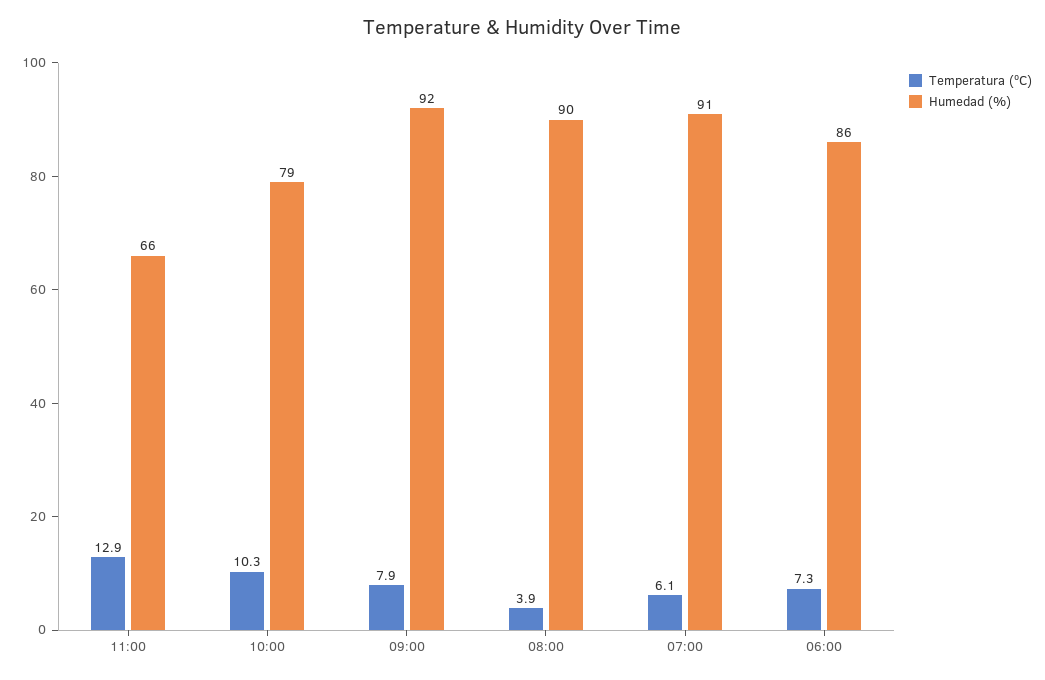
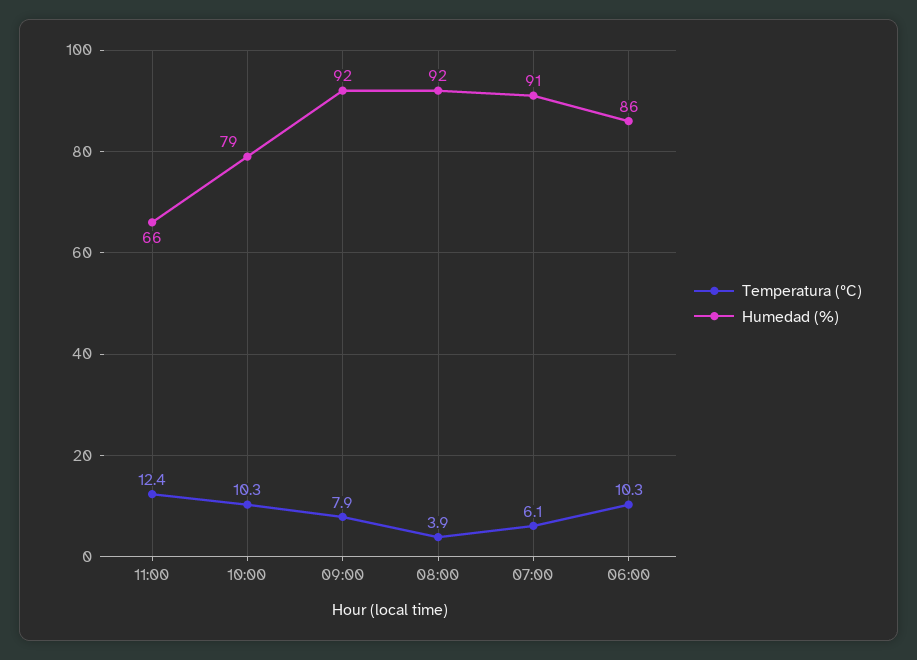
  {
    "Temperatura (ºC)": {
-     "11:00": 12.9,
+     "11:00": 12.4,
      "10:00": 10.3,
      "09:00": 7.9,
      "08:00": 3.9,
      "07:00": 6.1,
-     "06:00": 7.3
+     "06:00": 10.3
    },
    "Humedad (%)": {
      "11:00": 66,
      "10:00": 79,
      "09:00": 92,
-     "08:00": 90,
+     "08:00": 92,
      "07:00": 91,
      "06:00": 86
    }
  }

